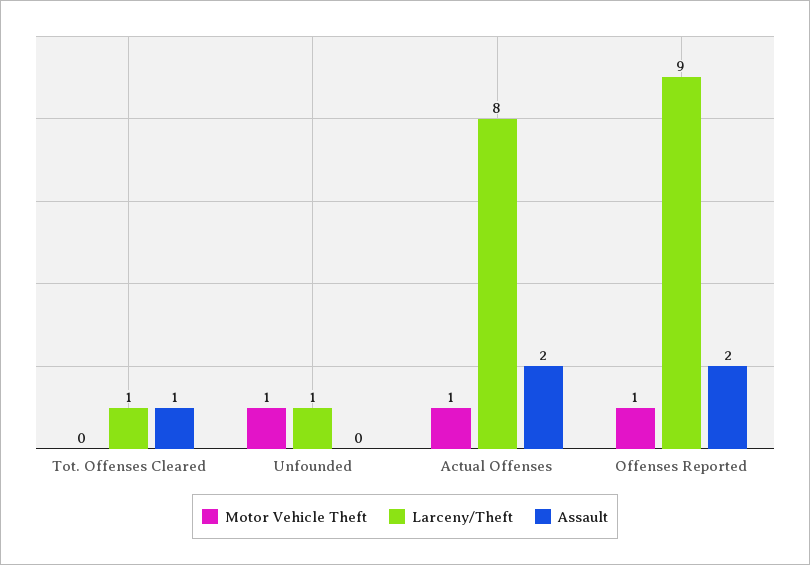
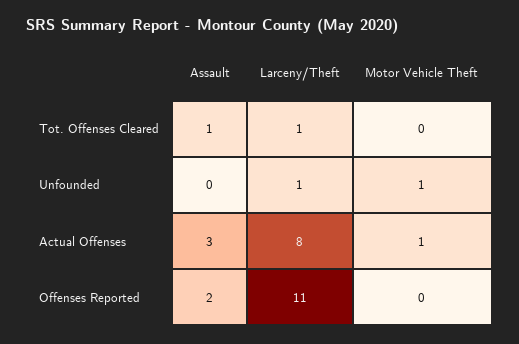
  {
    "Motor Vehicle Theft": {
      "Tot. Offenses Cleared": 0,
      "Unfounded": 1,
      "Actual Offenses": 1,
-     "Offenses Reported": 1
+     "Offenses Reported": 0
    },
    "Larceny/Theft": {
      "Tot. Offenses Cleared": 1,
      "Unfounded": 1,
      "Actual Offenses": 8,
-     "Offenses Reported": 9
+     "Offenses Reported": 11
    },
    "Assault": {
      "Tot. Offenses Cleared": 1,
      "Unfounded": 0,
-     "Actual Offenses": 2,
+     "Actual Offenses": 3,
      "Offenses Reported": 2
    }
  }

